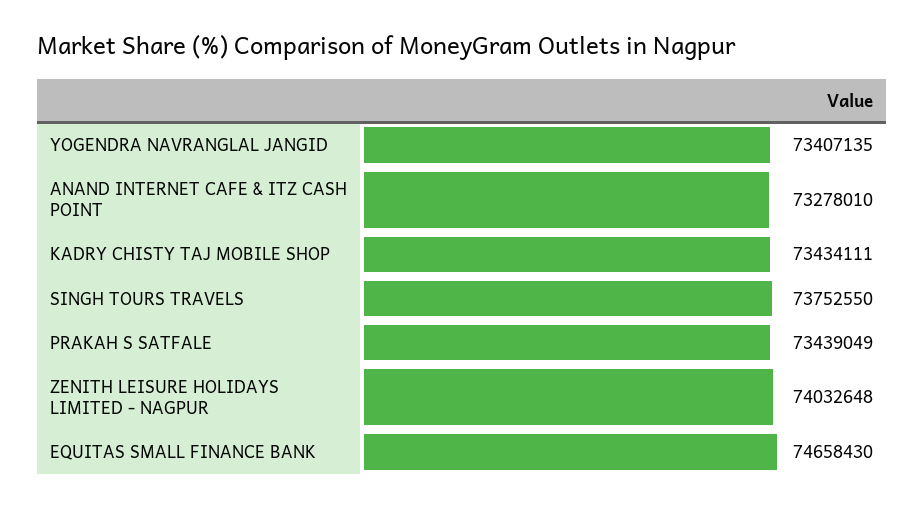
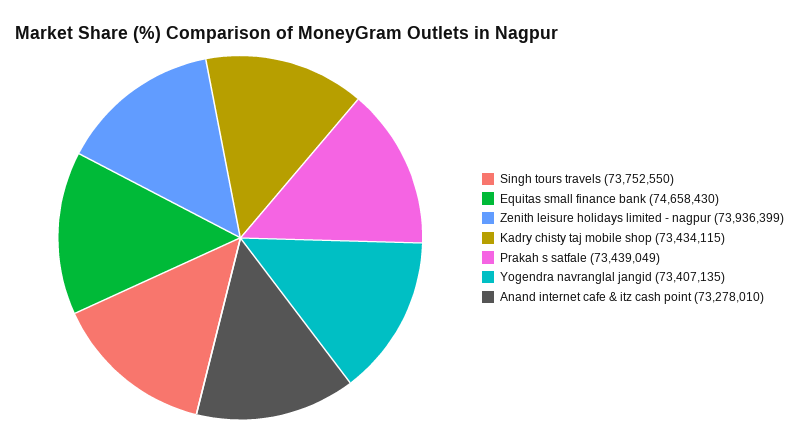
  {
    "YOGENDRA NAVRANGLAL JANGID": 73407135,
    "ANAND INTERNET CAFE & ITZ CASH POINT": 73278010,
-   "KADRY CHISTY TAJ MOBILE SHOP": 73434111,
+   "KADRY CHISTY TAJ MOBILE SHOP": 73434115,
    "SINGH TOURS TRAVELS": 73752550,
    "PRAKAH S SATFALE": 73439049,
-   "ZENITH LEISURE HOLIDAYS LIMITED - NAGPUR": 74032648,
+   "ZENITH LEISURE HOLIDAYS LIMITED - NAGPUR": 73936399,
    "EQUITAS SMALL FINANCE BANK": 74658430
  }

